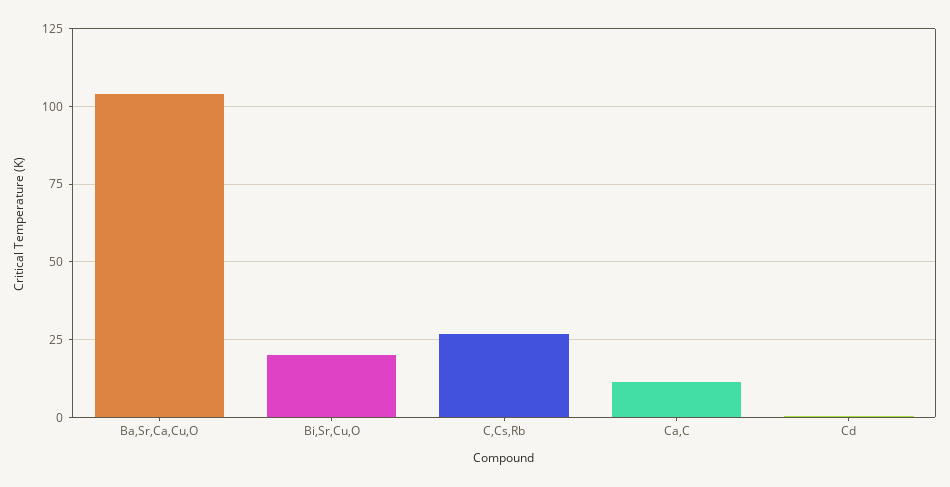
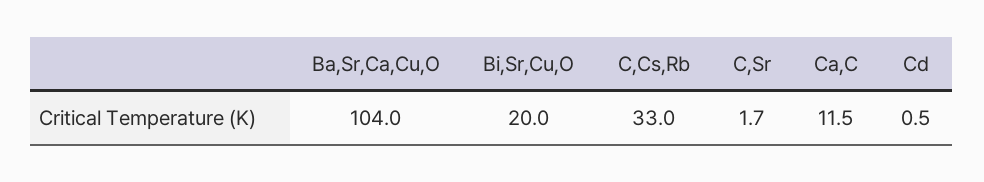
  {
    "Ba,Sr,Ca,Cu,O": 104,
    "Bi,Sr,Cu,O": 20,
-   "C,Cs,Rb": 27.5,
+   "C,Cs,Rb": 33,
    "Ca,C": 11.5,
-   "Cd": 0.5
+   "Cd": 0.5,
+   "C,Sr": 1.7
  }

